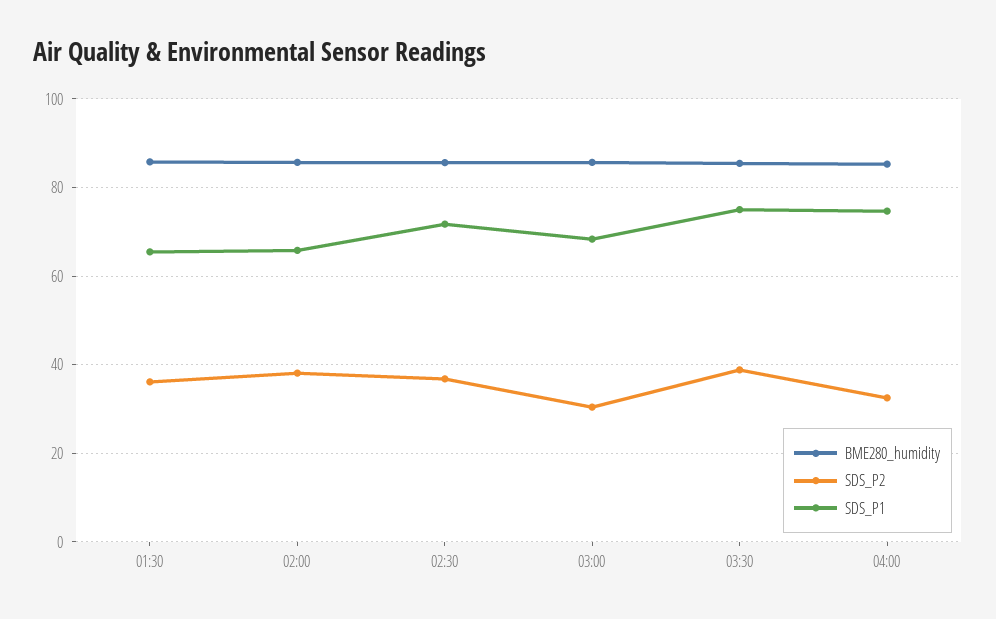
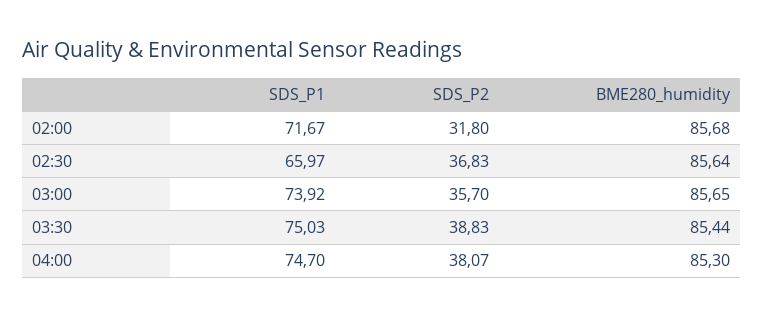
  {
    "BME280_humidity": {
-     "01:30": 86,
      "02:00": 85.68,
      "02:30": 85.64,
      "03:00": 85.65,
      "03:30": 85.44,
      "04:00": 85.3
    },
    "SDS_P2": {
-     "01:30": 36,
-     "02:00": 38,
+     "02:00": 31.8,
      "02:30": 36.83,
-     "03:00": 30,
+     "03:00": 35.7,
      "03:30": 38.83,
-     "04:00": 32
+     "04:00": 38.07
    },
    "SDS_P1": {
-     "01:30": 66,
-     "02:00": 66,
+     "02:00": 71.67,
-     "02:30": 72,
+     "02:30": 65.97,
-     "03:00": 68,
+     "03:00": 73.92,
      "03:30": 75.03,
      "04:00": 74.7
    }
  }

